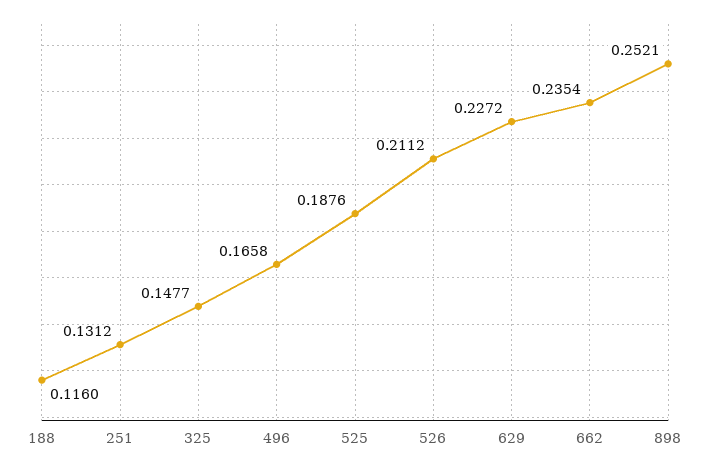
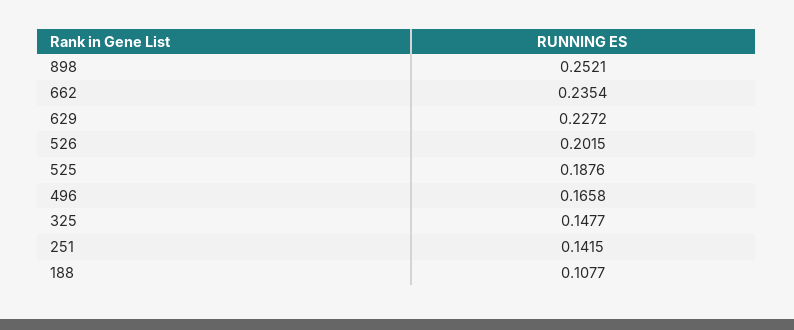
  {
-   "188": 0.116,
+   "188": 0.1077,
-   "251": 0.1312,
+   "251": 0.1415,
    "325": 0.1477,
    "496": 0.1658,
    "525": 0.1876,
-   "526": 0.2112,
+   "526": 0.2015,
    "629": 0.2272,
    "662": 0.2354,
    "898": 0.2521
  }

